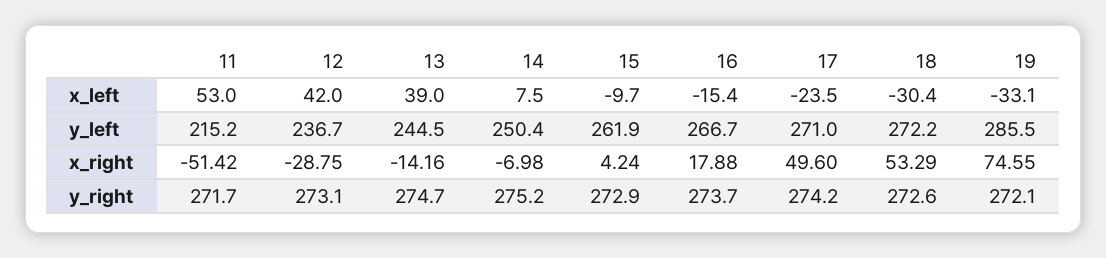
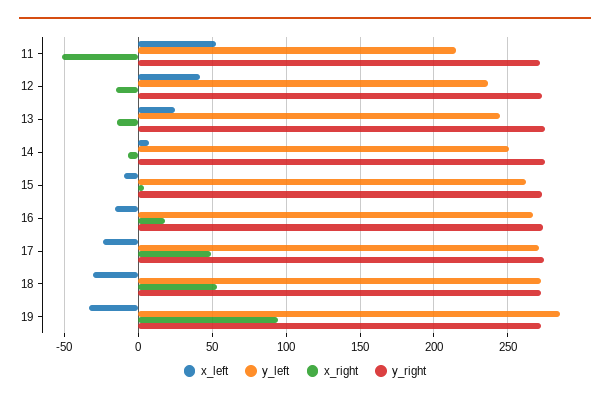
  {
    "x_left": {
      "11": 53,
      "12": 42,
-     "13": 39,
+     "13": 25,
      "14": 7.5,
      "15": -9.7,
      "16": -15.4,
      "17": -23.5,
      "18": -30.4,
      "19": -33.1
    },
    "y_left": {
      "11": 215.2,
      "12": 236.7,
      "13": 244.5,
      "14": 250.4,
      "15": 261.9,
      "16": 266.7,
      "17": 271,
      "18": 272.2,
      "19": 285.5
    },
    "x_right": {
      "11": -51.42,
-     "12": -28.75,
+     "12": -15,
      "13": -14.16,
      "14": -6.98,
      "15": 4.24,
      "16": 17.88,
      "17": 49.6,
      "18": 53.29,
-     "19": 74.55
+     "19": 95
    },
    "y_right": {
      "11": 271.7,
      "12": 273.1,
      "13": 274.7,
      "14": 275.2,
      "15": 272.9,
      "16": 273.7,
      "17": 274.2,
      "18": 272.6,
      "19": 272.1
    }
  }

